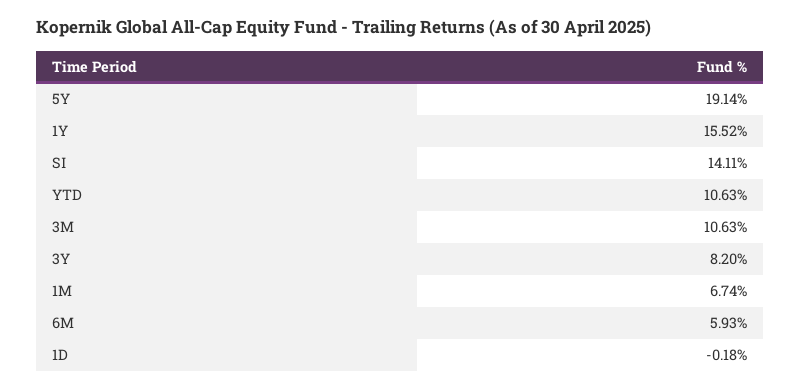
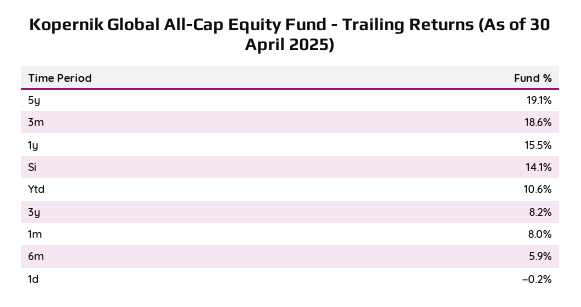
  {
    "5Y": 19.14,
    "1Y": 15.52,
    "SI": 14.11,
    "YTD": 10.63,
-   "3M": 10.63,
+   "3M": 18.6,
    "3Y": 8.2,
-   "1M": 6.74,
+   "1M": 8,
    "6M": 5.93,
    "1D": -0.18
  }

